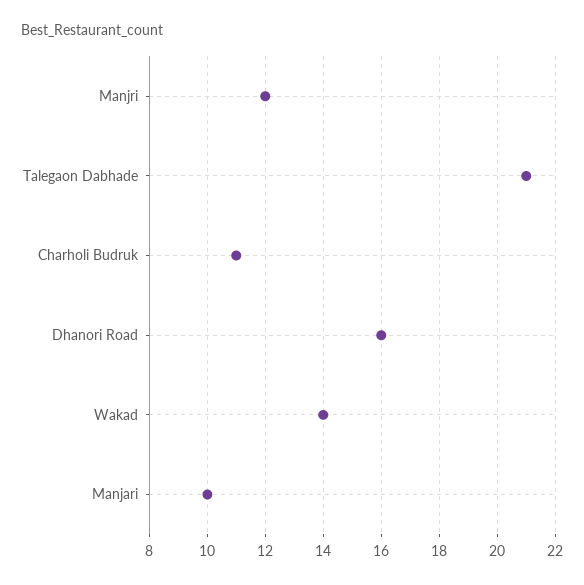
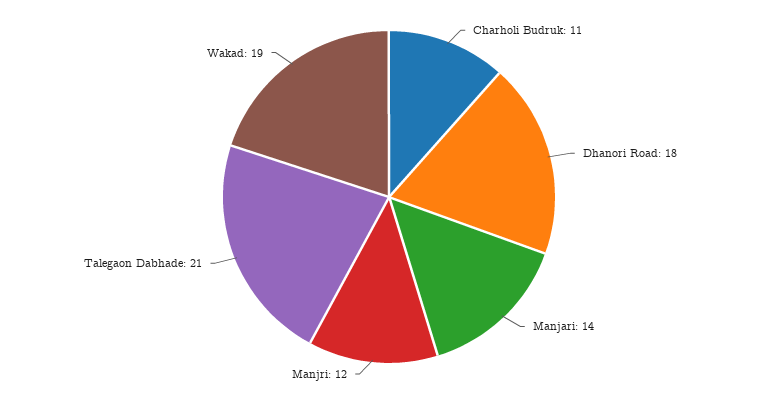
  {
    "Manjri": 12,
    "Talegaon Dabhade": 21,
    "Charholi Budruk": 11,
-   "Dhanori Road": 16,
+   "Dhanori Road": 18,
-   "Wakad": 14,
+   "Wakad": 19,
-   "Manjari": 10
+   "Manjari": 14
  }

